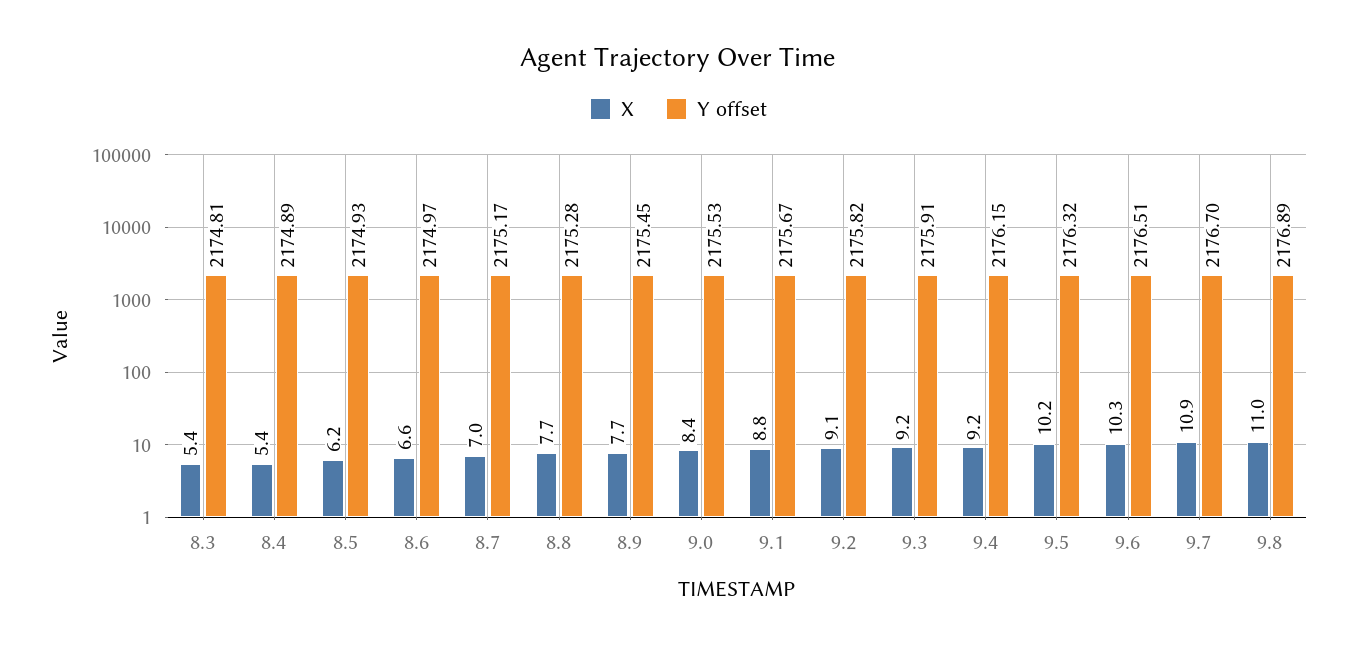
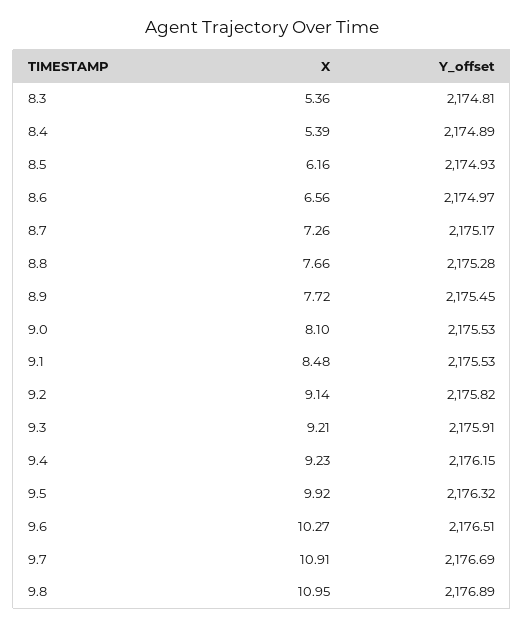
  {
    "X": {
      "8.3": 5.36,
      "8.4": 5.39,
      "8.5": 6.16,
      "8.6": 6.56,
-     "8.7": 7,
+     "8.7": 7.26,
      "8.8": 7.66,
      "8.9": 7.72,
-     "9.0": 8.4,
+     "9.0": 8.1,
-     "9.1": 8.8,
+     "9.1": 8.48,
      "9.2": 9.14,
      "9.3": 9.21,
      "9.4": 9.23,
-     "9.5": 10.2,
+     "9.5": 9.92,
      "9.6": 10.27,
      "9.7": 10.91,
      "9.8": 10.95
    },
    "Y offset": {
      "8.3": 2174.81,
      "8.4": 2174.89,
      "8.5": 2174.93,
      "8.6": 2174.97,
      "8.7": 2175.17,
      "8.8": 2175.28,
      "8.9": 2175.45,
      "9.0": 2175.53,
-     "9.1": 2175.67,
+     "9.1": 2175.53,
      "9.2": 2175.82,
      "9.3": 2175.91,
      "9.4": 2176.15,
      "9.5": 2176.32,
      "9.6": 2176.51,
-     "9.7": 2176.7,
+     "9.7": 2176.69,
      "9.8": 2176.89
    }
  }

